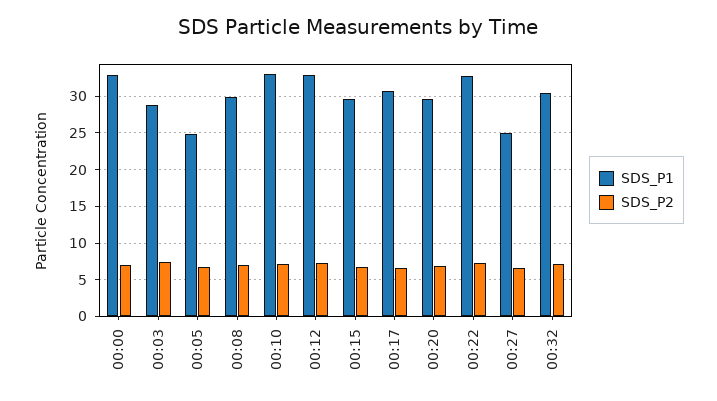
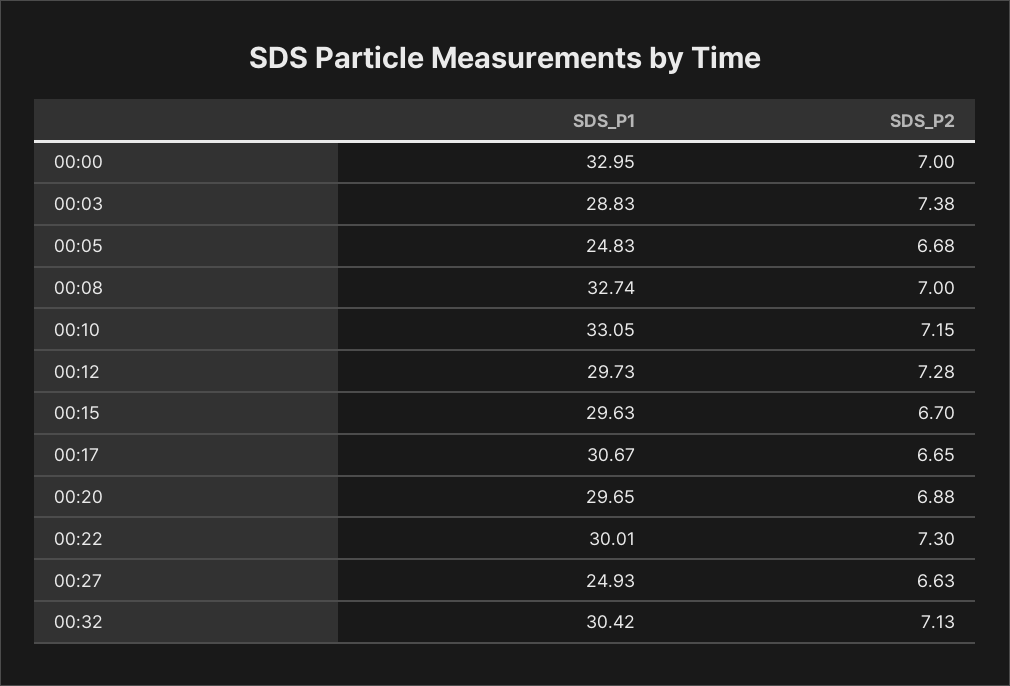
  {
    "SDS_P1": {
      "00:00": 32.95,
      "00:03": 28.83,
      "00:05": 24.83,
-     "00:08": 30,
+     "00:08": 32.74,
      "00:10": 33.05,
-     "00:12": 33,
+     "00:12": 29.73,
      "00:15": 29.63,
      "00:17": 30.67,
      "00:20": 29.65,
-     "00:22": 33,
+     "00:22": 30.01,
      "00:27": 24.93,
      "00:32": 30.42
    },
    "SDS_P2": {
      "00:00": 7,
      "00:03": 7.38,
      "00:05": 6.68,
      "00:08": 7,
      "00:10": 7.15,
      "00:12": 7.28,
      "00:15": 6.7,
      "00:17": 6.65,
      "00:20": 6.88,
      "00:22": 7.3,
      "00:27": 6.63,
      "00:32": 7.13
    }
  }

